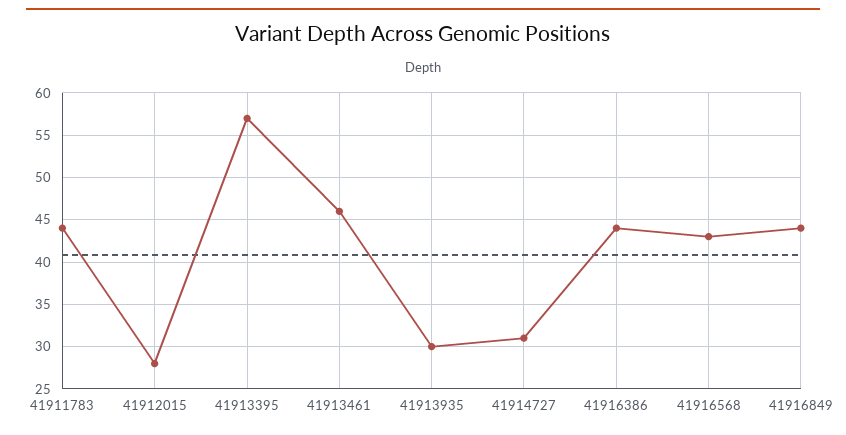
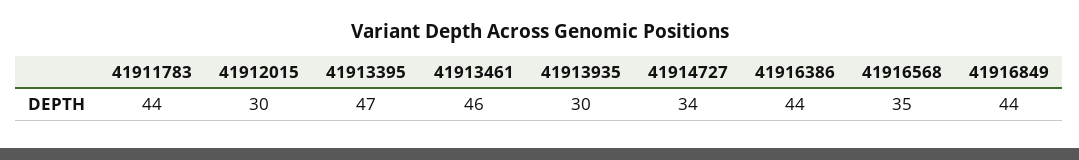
  {
    "41911783": 44,
-   "41912015": 28,
+   "41912015": 30,
-   "41913395": 57,
+   "41913395": 47,
    "41913461": 46,
    "41913935": 30,
-   "41914727": 31,
+   "41914727": 34,
    "41916386": 44,
-   "41916568": 43,
+   "41916568": 35,
    "41916849": 44
  }

